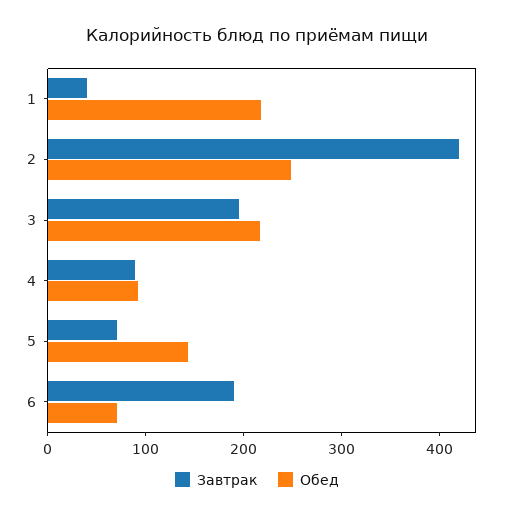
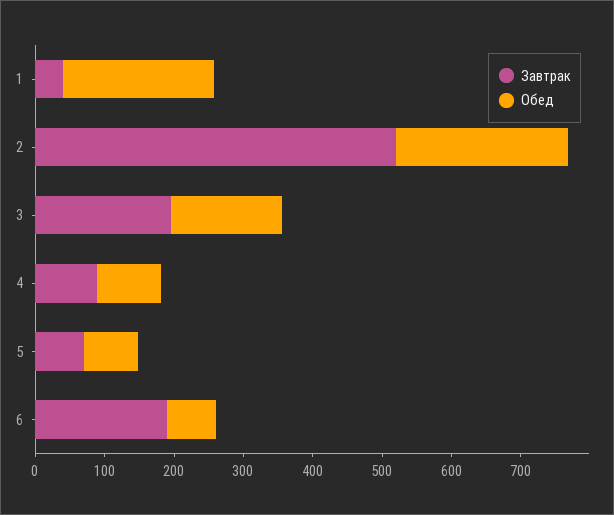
  {
    "Завтрак": {
      "1": 40,
-     "2": 420,
+     "2": 520,
      "3": 200,
      "4": 80,
      "5": 80,
      "6": 200
    },
    "Обед": {
      "1": 220,
      "2": 240,
-     "3": 220,
+     "3": 160,
      "4": 100,
-     "5": 140,
+     "5": 80,
      "6": 80
    }
  }

